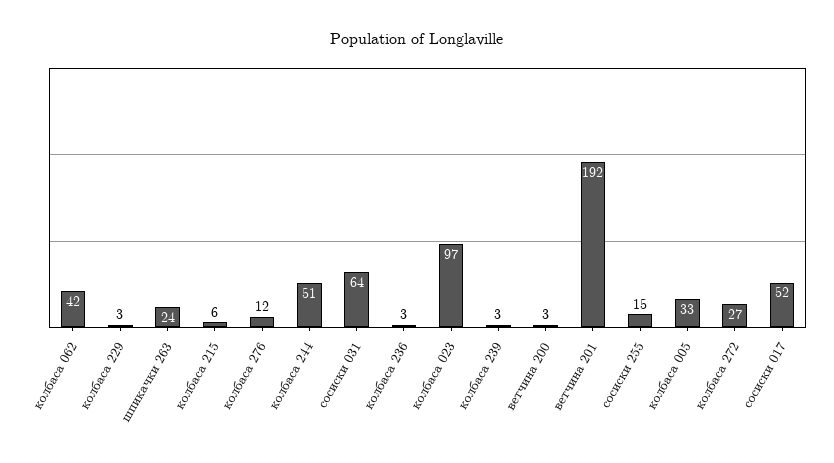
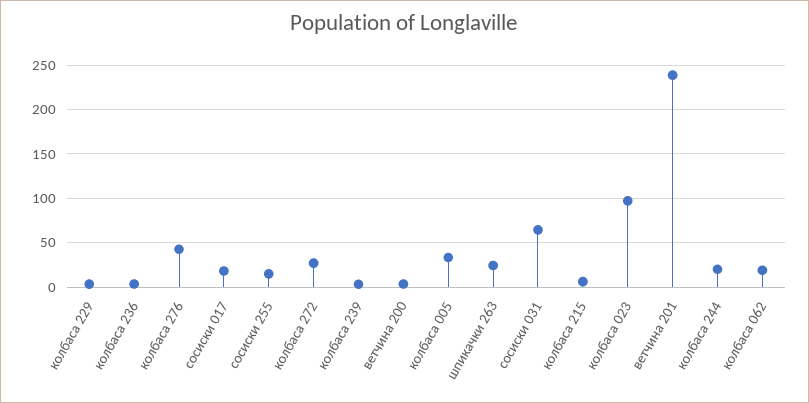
  {
-   "колбаса 062": 42,
+   "колбаса 062": 20,
    "колбаса 229": 3,
    "шпикачки 263": 24,
    "колбаса 215": 6,
-   "колбаса 276": 12,
+   "колбаса 276": 40,
-   "колбаса 244": 51,
+   "колбаса 244": 20,
    "сосиски 031": 64,
    "колбаса 236": 3,
    "колбаса 023": 97,
    "колбаса 239": 3,
    "ветчина 200": 3,
-   "ветчина 201": 192,
+   "ветчина 201": 240,
    "сосиски 255": 15,
    "колбаса 005": 33,
    "колбаса 272": 27,
-   "сосиски 017": 52
+   "сосиски 017": 20
  }

